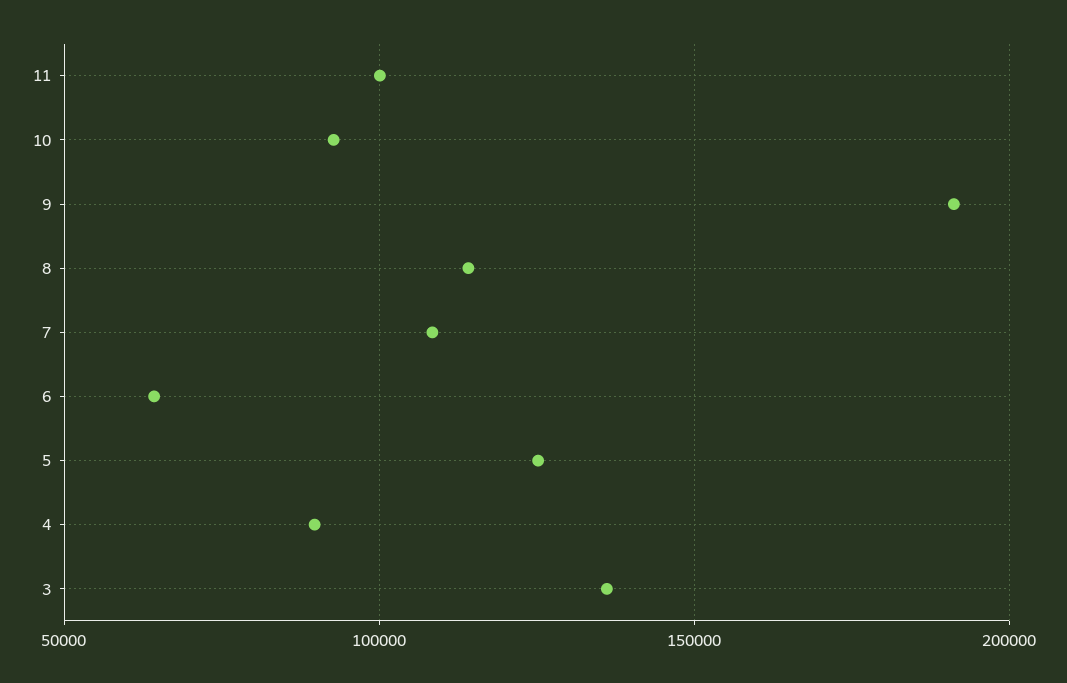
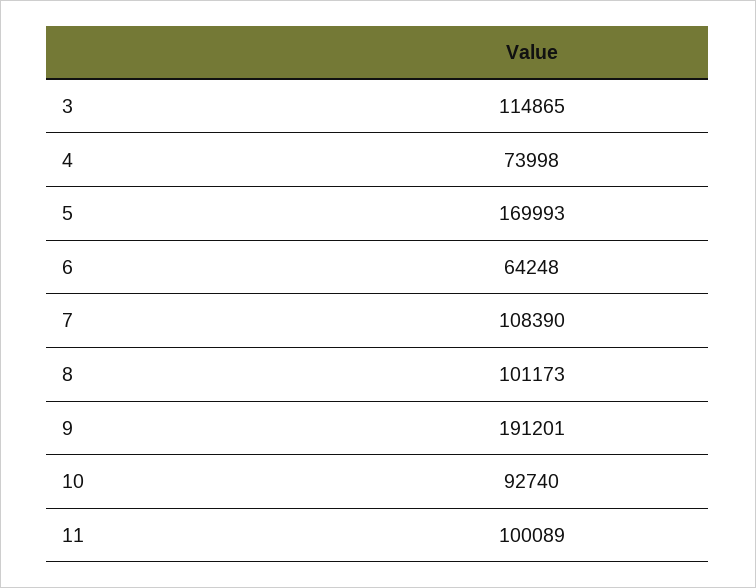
  {
    "11": 100089,
    "10": 92740,
    "9": 191201,
-   "8": 115000,
+   "8": 101173,
    "7": 108390,
    "6": 64248,
-   "5": 125000,
+   "5": 169993,
-   "4": 90000,
+   "4": 73998,
-   "3": 135000
+   "3": 114865
  }

